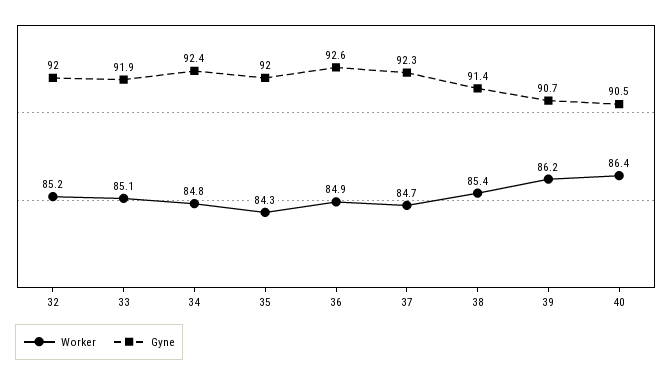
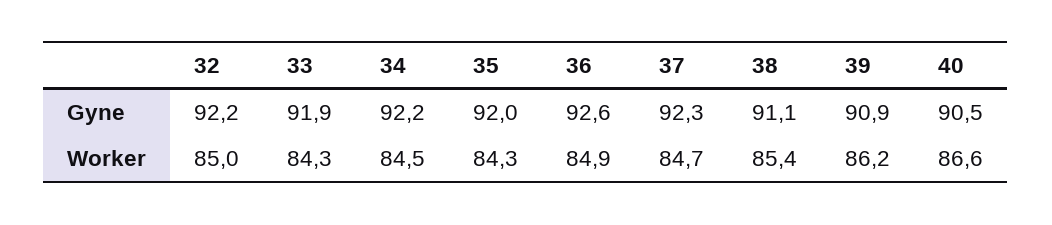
  {
    "Worker": {
-     "32": 85.2,
+     "32": 85,
-     "33": 85.1,
+     "33": 84.3,
-     "34": 84.8,
+     "34": 84.5,
      "35": 84.3,
      "36": 84.9,
      "37": 84.7,
      "38": 85.4,
      "39": 86.2,
-     "40": 86.4
+     "40": 86.6
    },
    "Gyne": {
-     "32": 92,
+     "32": 92.2,
      "33": 91.9,
-     "34": 92.4,
+     "34": 92.2,
      "35": 92,
      "36": 92.6,
      "37": 92.3,
-     "38": 91.4,
+     "38": 91.1,
-     "39": 90.7,
+     "39": 90.9,
      "40": 90.5
    }
  }

